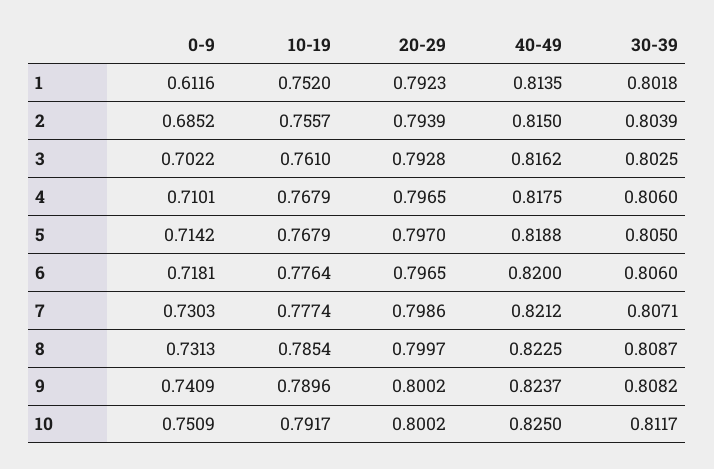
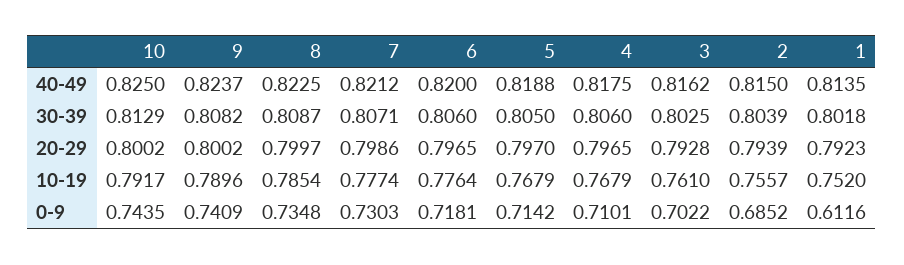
  {
    "0-9": {
      "1": 0.6116,
      "2": 0.6852,
      "3": 0.7022,
      "4": 0.7101,
      "5": 0.7142,
      "6": 0.7181,
      "7": 0.7303,
-     "8": 0.7313,
+     "8": 0.7348,
      "9": 0.7409,
-     "10": 0.7509
+     "10": 0.7435
    },
    "10-19": {
      "1": 0.752,
      "2": 0.7557,
      "3": 0.761,
      "4": 0.7679,
      "5": 0.7679,
      "6": 0.7764,
      "7": 0.7774,
      "8": 0.7854,
      "9": 0.7896,
      "10": 0.7917
    },
    "20-29": {
      "1": 0.7923,
      "2": 0.7939,
      "3": 0.7928,
      "4": 0.7965,
      "5": 0.797,
      "6": 0.7965,
      "7": 0.7986,
      "8": 0.7997,
      "9": 0.8002,
      "10": 0.8002
    },
    "40-49": {
      "1": 0.8135,
      "2": 0.815,
      "3": 0.8162,
      "4": 0.8175,
      "5": 0.8188,
      "6": 0.82,
      "7": 0.8212,
      "8": 0.8225,
      "9": 0.8237,
      "10": 0.825
    },
    "30-39": {
      "1": 0.8018,
      "2": 0.8039,
      "3": 0.8025,
      "4": 0.806,
      "5": 0.805,
      "6": 0.806,
      "7": 0.8071,
      "8": 0.8087,
      "9": 0.8082,
-     "10": 0.8117
+     "10": 0.8129
    }
  }

